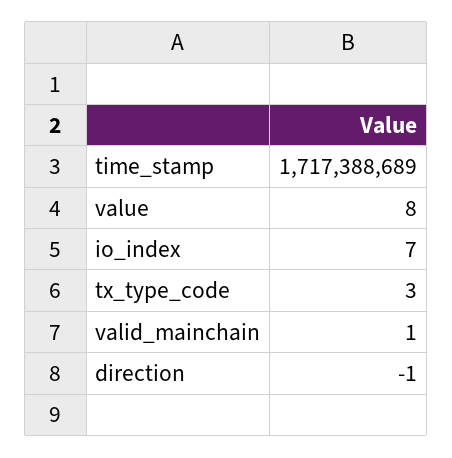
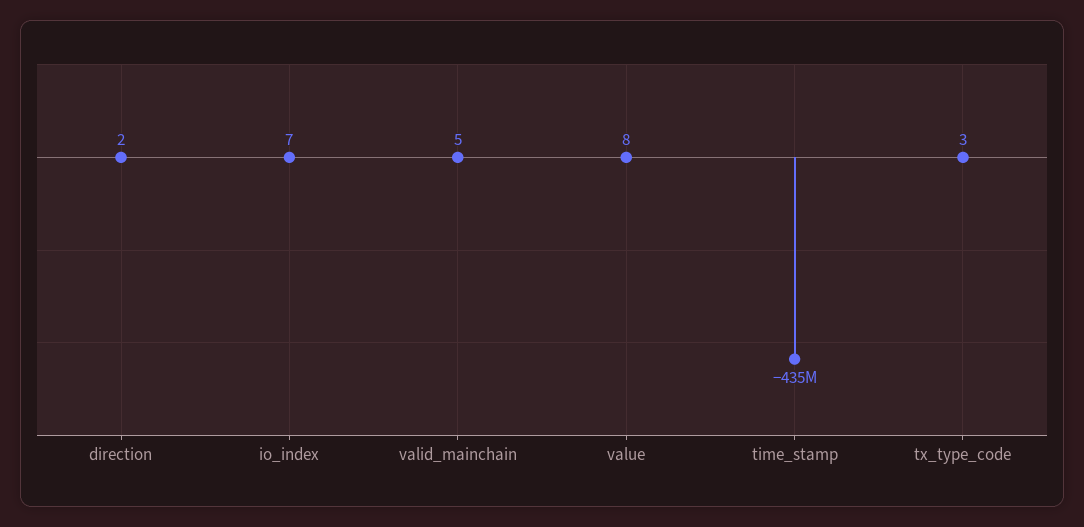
  {
-   "time_stamp": 1717388689,
+   "time_stamp": -435000000,
    "value": 8,
    "io_index": 7,
    "tx_type_code": 3,
-   "valid_mainchain": 1,
+   "valid_mainchain": 5,
-   "direction": -1
+   "direction": 2
  }

